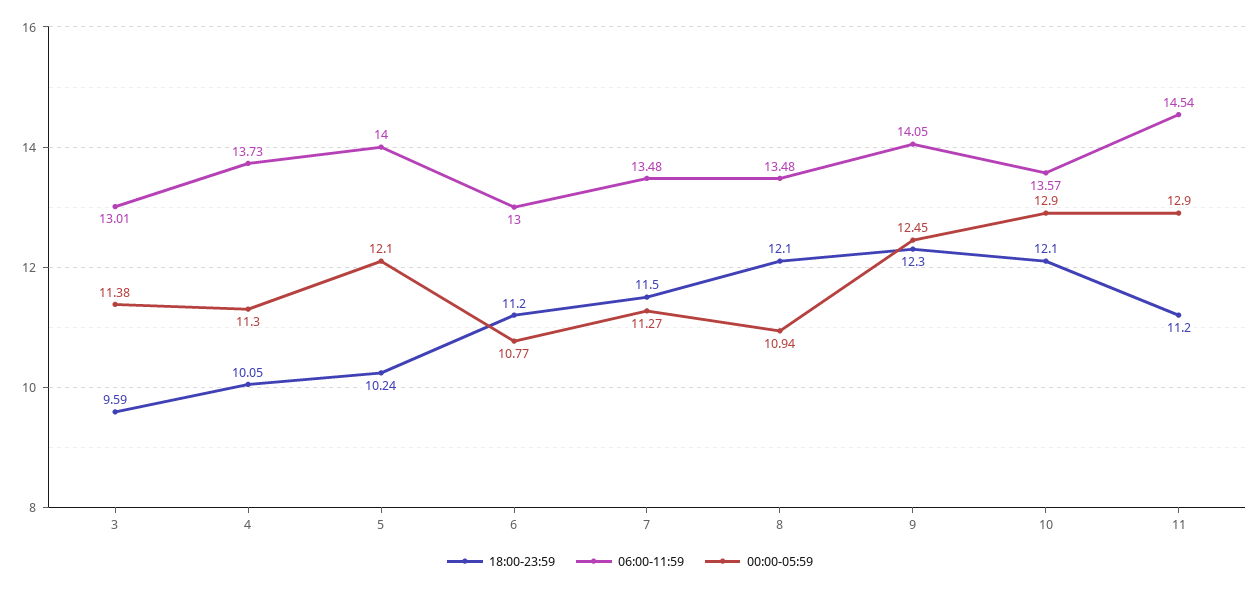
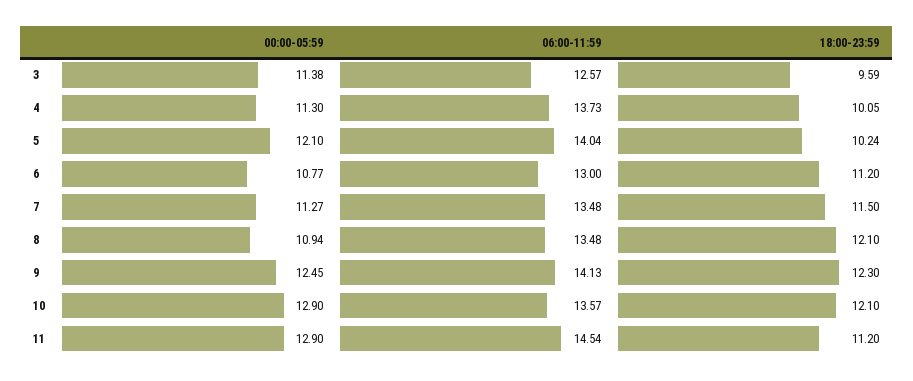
  {
    "18:00-23:59": {
      "3": 9.59,
      "4": 10.05,
      "5": 10.24,
      "6": 11.2,
      "7": 11.5,
      "8": 12.1,
      "9": 12.3,
      "10": 12.1,
      "11": 11.2
    },
    "06:00-11:59": {
-     "3": 13.01,
+     "3": 12.57,
      "4": 13.73,
-     "5": 14,
+     "5": 14.04,
      "6": 13,
      "7": 13.48,
      "8": 13.48,
-     "9": 14.05,
+     "9": 14.13,
      "10": 13.57,
      "11": 14.54
    },
    "00:00-05:59": {
      "3": 11.38,
      "4": 11.3,
      "5": 12.1,
      "6": 10.77,
      "7": 11.27,
      "8": 10.94,
      "9": 12.45,
      "10": 12.9,
      "11": 12.9
    }
  }

